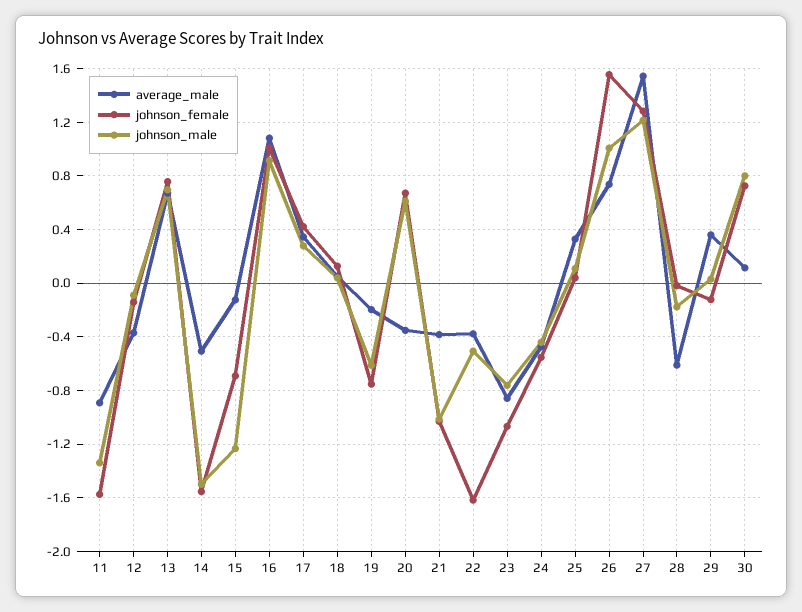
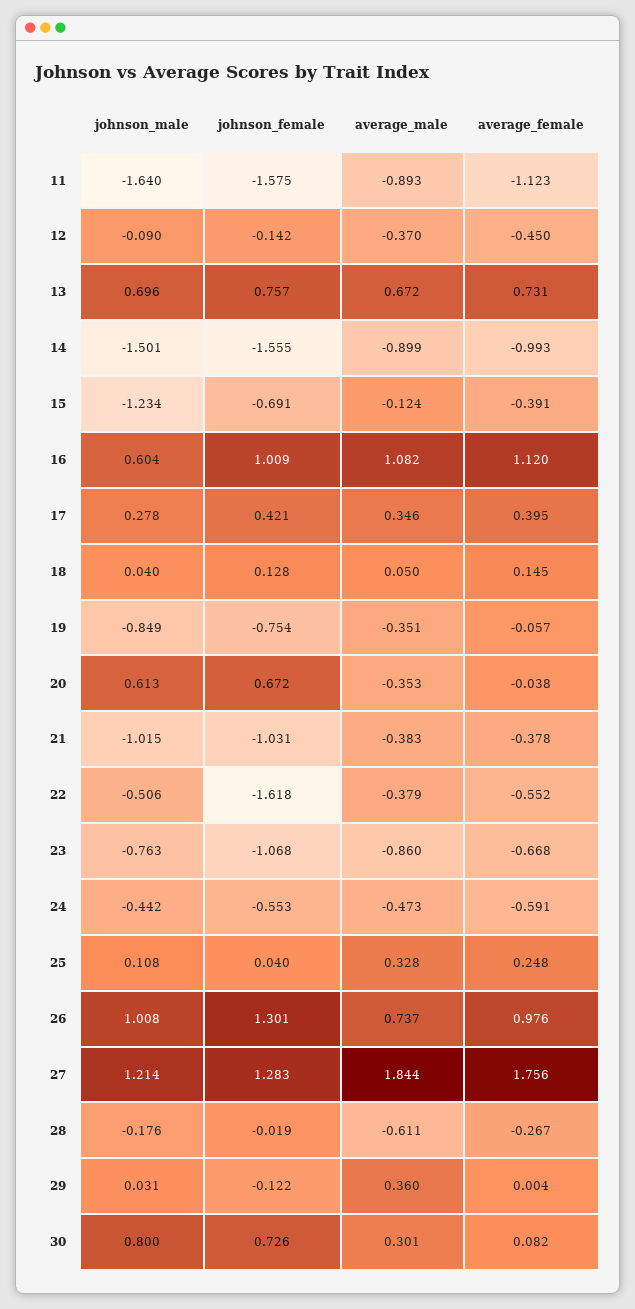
  {
    "average_male": {
      "11": -0.893,
      "12": -0.37,
      "13": 0.672,
-     "14": -0.5,
+     "14": -0.899,
      "15": -0.124,
      "16": 1.082,
      "17": 0.346,
      "18": 0.05,
-     "19": -0.2,
+     "19": -0.351,
      "20": -0.353,
      "21": -0.383,
      "22": -0.379,
      "23": -0.86,
      "24": -0.473,
      "25": 0.328,
      "26": 0.737,
-     "27": 1.55,
+     "27": 1.844,
      "28": -0.611,
      "29": 0.36,
-     "30": 0.1
+     "30": 0.301
    },
    "johnson_female": {
      "11": -1.575,
      "12": -0.142,
      "13": 0.757,
      "14": -1.555,
      "15": -0.691,
      "16": 1.009,
      "17": 0.421,
      "18": 0.128,
      "19": -0.754,
      "20": 0.672,
      "21": -1.031,
      "22": -1.618,
      "23": -1.068,
      "24": -0.553,
      "25": 0.04,
-     "26": 1.55,
+     "26": 1.301,
      "27": 1.283,
      "28": -0.019,
      "29": -0.122,
      "30": 0.726
    },
    "johnson_male": {
-     "11": -1.35,
+     "11": -1.64,
      "12": -0.09,
      "13": 0.696,
      "14": -1.501,
      "15": -1.234,
-     "16": 0.9,
+     "16": 0.604,
      "17": 0.278,
      "18": 0.04,
-     "19": -0.6,
+     "19": -0.849,
      "20": 0.613,
      "21": -1.015,
      "22": -0.506,
      "23": -0.763,
      "24": -0.442,
      "25": 0.108,
      "26": 1.008,
      "27": 1.214,
      "28": -0.176,
      "29": 0.031,
      "30": 0.8
-   }
+   },
+   "average_female": {
+     "11": -1.123,
+     "12": -0.45,
+     "13": 0.731,
+     "14": -0.993,
+     "15": -0.391,
+     "16": 1.12,
+     "17": 0.395,
+     "18": 0.145,
+     "19": -0.057,
+     "20": -0.038,
+     "21": -0.378,
+     "22": -0.552,
+     "23": -0.668,
+     "24": -0.591,
+     "25": 0.248,
+     "26": 0.976,
+     "27": 1.756,
+     "28": -0.267,
+     "29": 0.004,
+     "30": 0.082
+   }
  }

